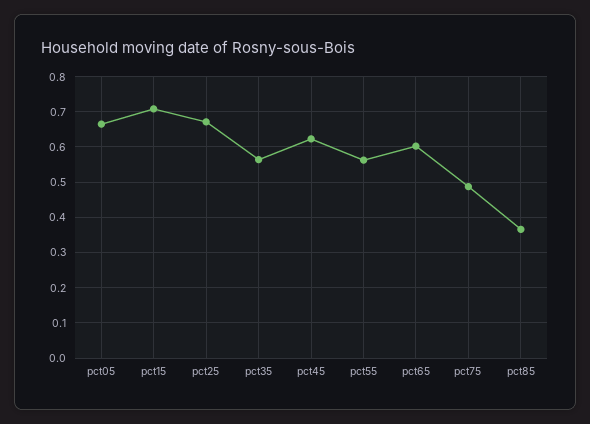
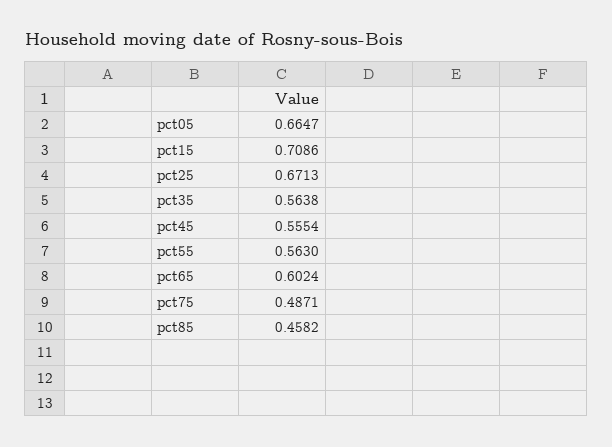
  {
    "pct05": 0.6647,
    "pct15": 0.7086,
    "pct25": 0.6713,
    "pct35": 0.5638,
-   "pct45": 0.62,
+   "pct45": 0.5554,
    "pct55": 0.563,
    "pct65": 0.6024,
    "pct75": 0.4871,
-   "pct85": 0.36
+   "pct85": 0.4582
  }

